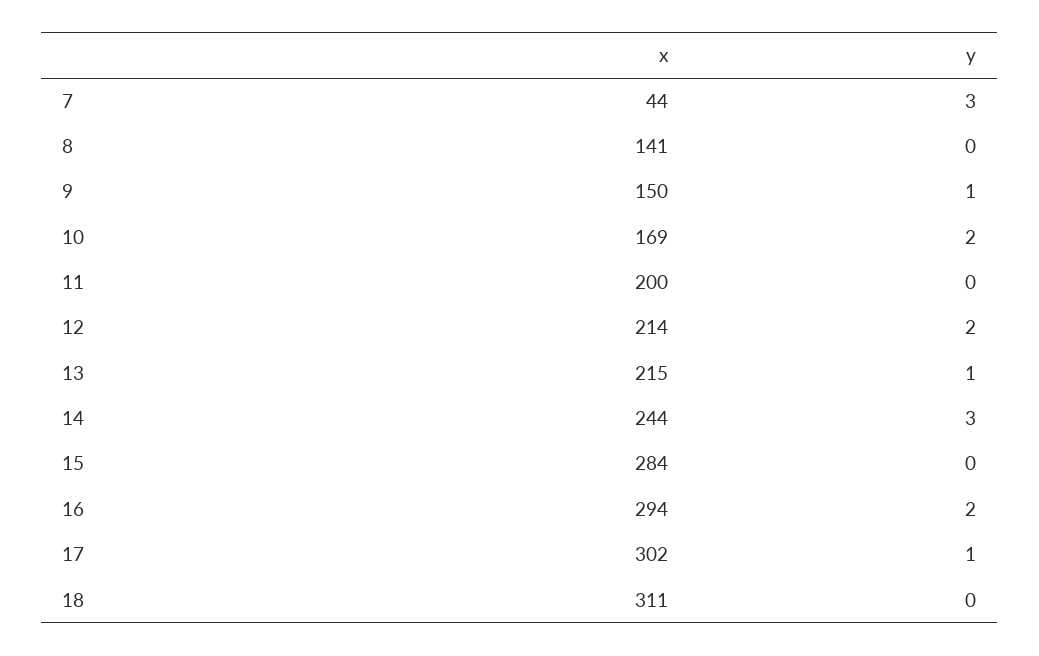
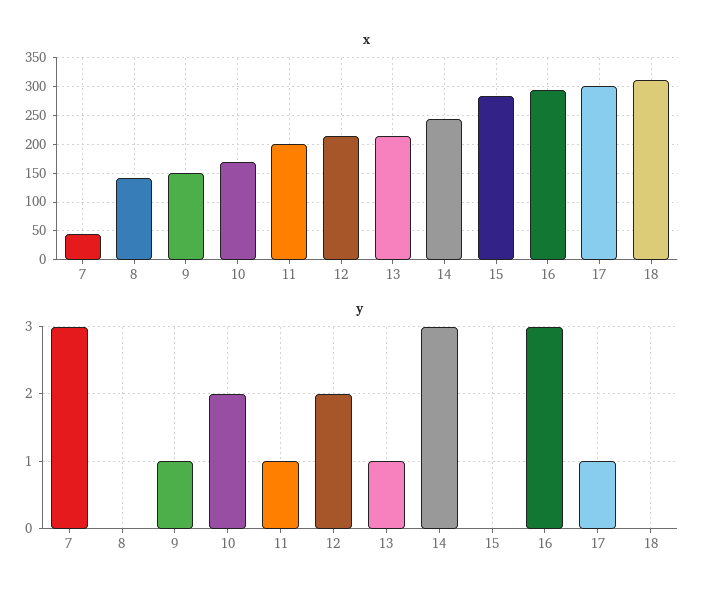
  {
    "x": {
      "7": 44,
      "8": 141,
      "9": 150,
      "10": 169,
      "11": 200,
      "12": 214,
      "13": 215,
      "14": 244,
      "15": 284,
      "16": 294,
      "17": 302,
      "18": 311
    },
    "y": {
      "7": 3,
      "8": 0,
      "9": 1,
      "10": 2,
-     "11": 0,
+     "11": 1,
      "12": 2,
      "13": 1,
      "14": 3,
      "15": 0,
-     "16": 2,
+     "16": 3,
      "17": 1,
      "18": 0
    }
  }

